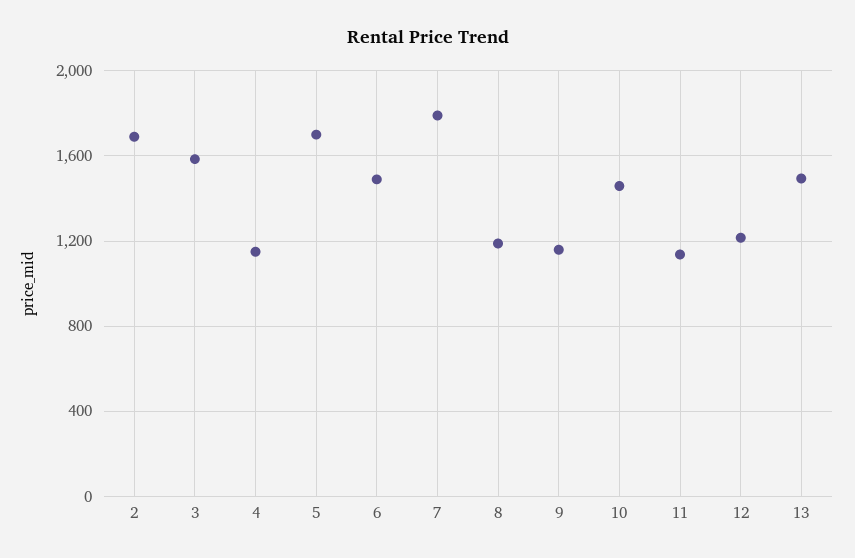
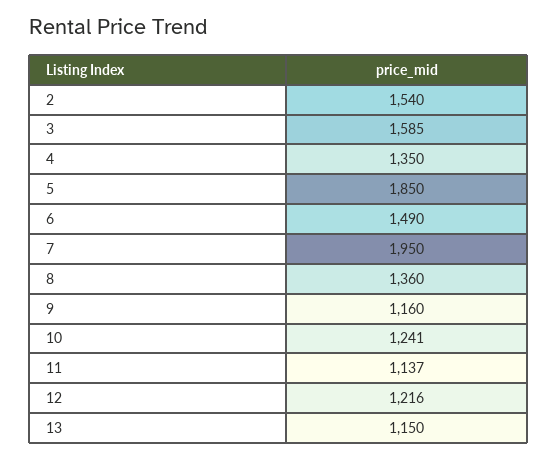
  {
-   "2": 1700,
+   "2": 1540,
    "3": 1585,
-   "4": 1150,
+   "4": 1350,
-   "5": 1700,
+   "5": 1850,
    "6": 1490,
-   "7": 1800,
+   "7": 1950,
-   "8": 1200,
+   "8": 1360,
    "9": 1160,
-   "10": 1450,
+   "10": 1241,
    "11": 1137,
    "12": 1216,
-   "13": 1500
+   "13": 1150
  }

